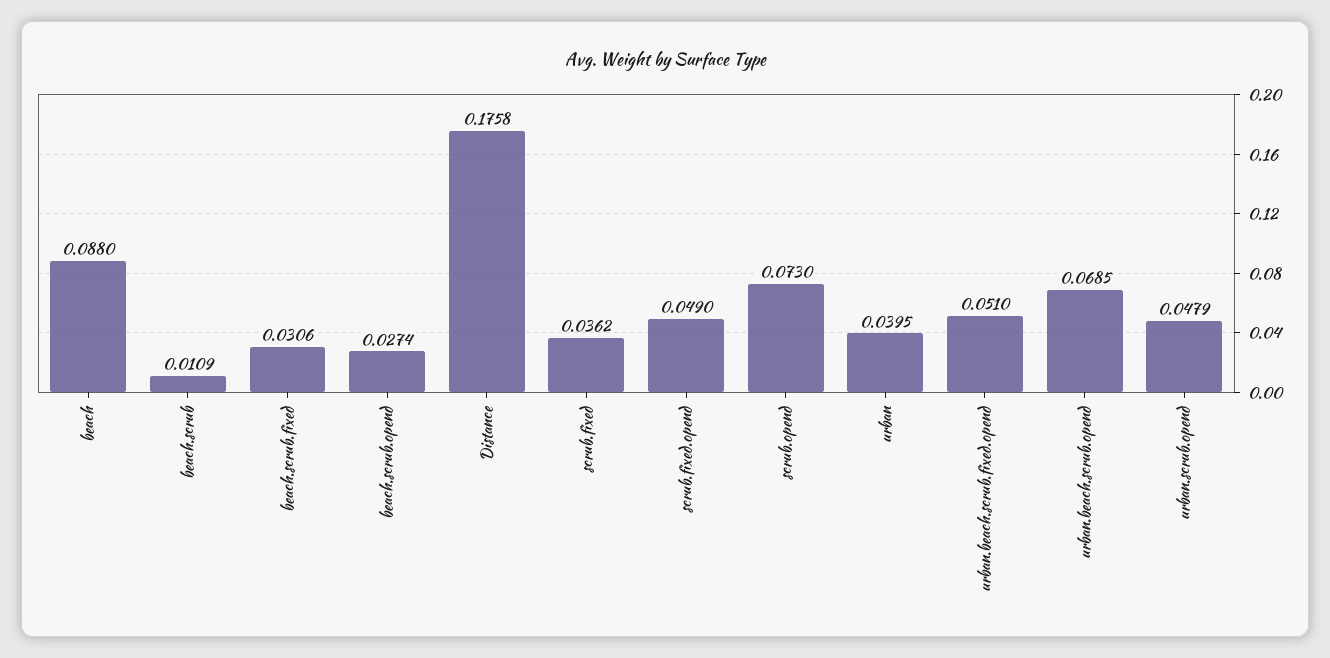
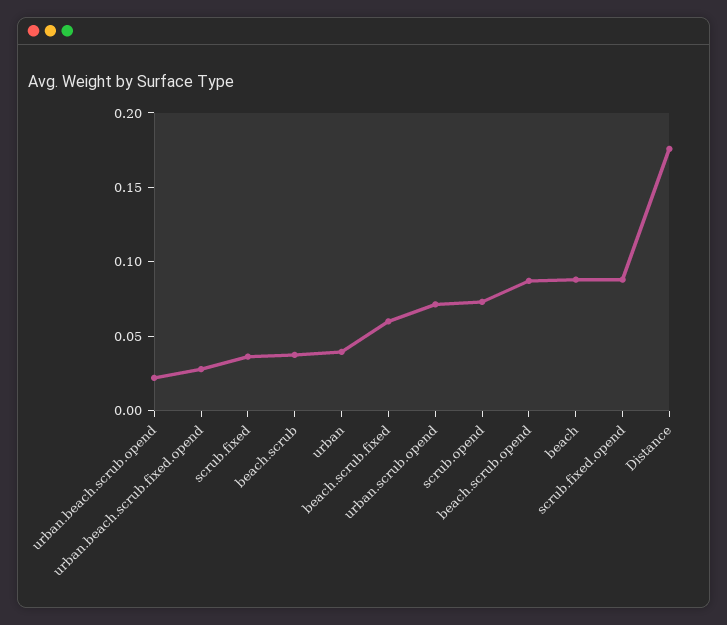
  {
    "beach": 0.088,
-   "beach.scrub": 0.0109,
+   "beach.scrub": 0.04,
-   "beach.scrub.fixed": 0.0306,
+   "beach.scrub.fixed": 0.06,
-   "beach.scrub.opend": 0.0274,
+   "beach.scrub.opend": 0.09,
    "Distance": 0.1758,
    "scrub.fixed": 0.0362,
-   "scrub.fixed.opend": 0.049,
+   "scrub.fixed.opend": 0.09,
    "scrub.opend": 0.073,
    "urban": 0.0395,
-   "urban.beach.scrub.fixed.opend": 0.051,
+   "urban.beach.scrub.fixed.opend": 0.03,
-   "urban.beach.scrub.opend": 0.0685,
+   "urban.beach.scrub.opend": 0.02,
-   "urban.scrub.opend": 0.0479
+   "urban.scrub.opend": 0.07
  }

